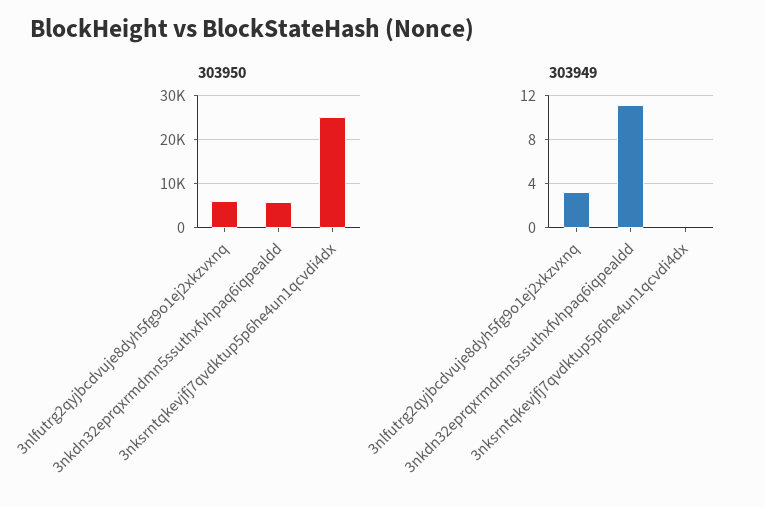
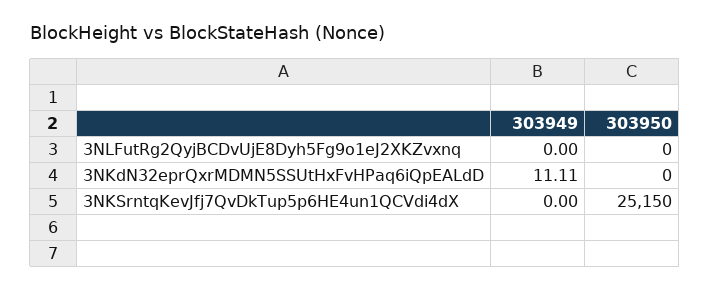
  {
    "303950": {
-     "3nlfutrg2qyjbcdvuje8dyh5fg9o1ej2xkzvxnq": 6000,
+     "3nlfutrg2qyjbcdvuje8dyh5fg9o1ej2xkzvxnq": 0,
-     "3nkdn32eprqxrmdmn5ssuthxfvhpaq6iqpealdd": 6000,
+     "3nkdn32eprqxrmdmn5ssuthxfvhpaq6iqpealdd": 0,
      "3nksrntqkevjfj7qvdktup5p6he4un1qcvdi4dx": 25150
    },
    "303949": {
-     "3nlfutrg2qyjbcdvuje8dyh5fg9o1ej2xkzvxnq": 3,
+     "3nlfutrg2qyjbcdvuje8dyh5fg9o1ej2xkzvxnq": 0,
      "3nkdn32eprqxrmdmn5ssuthxfvhpaq6iqpealdd": 11.11,
      "3nksrntqkevjfj7qvdktup5p6he4un1qcvdi4dx": 0
    }
  }

